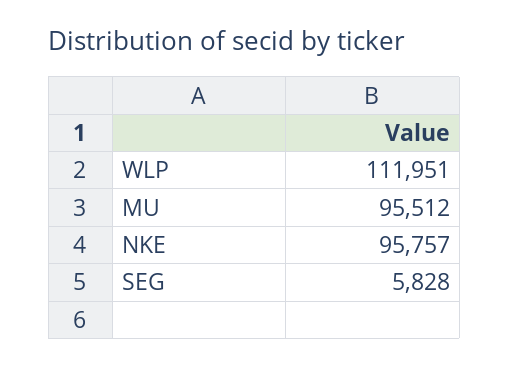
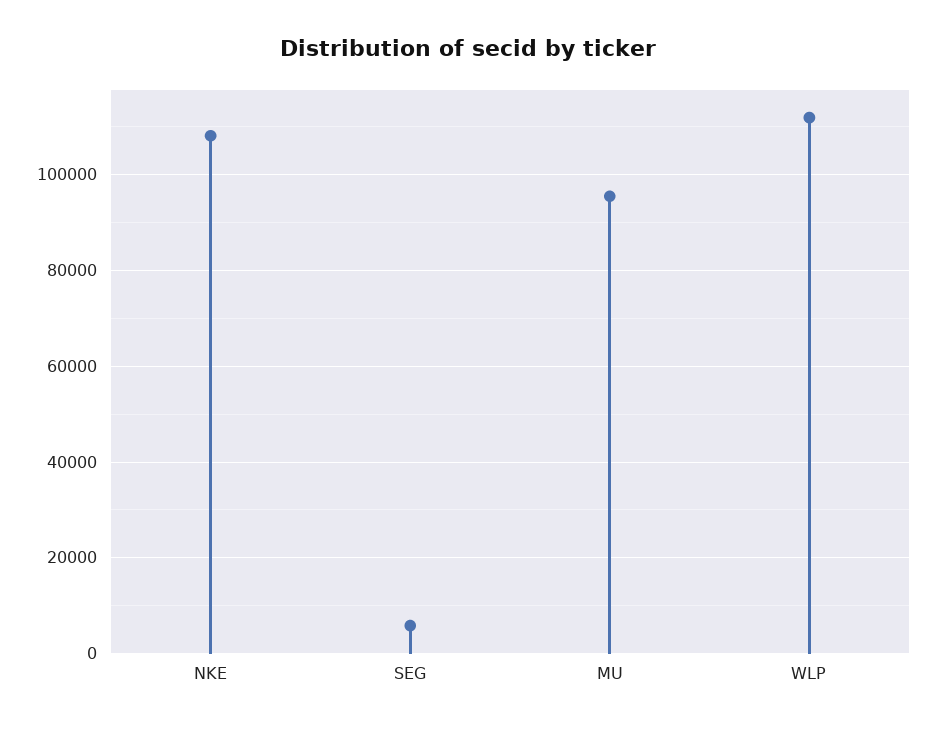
  {
    "WLP": 111951,
    "MU": 95512,
-   "NKE": 95757,
+   "NKE": 108000,
    "SEG": 5828
  }

